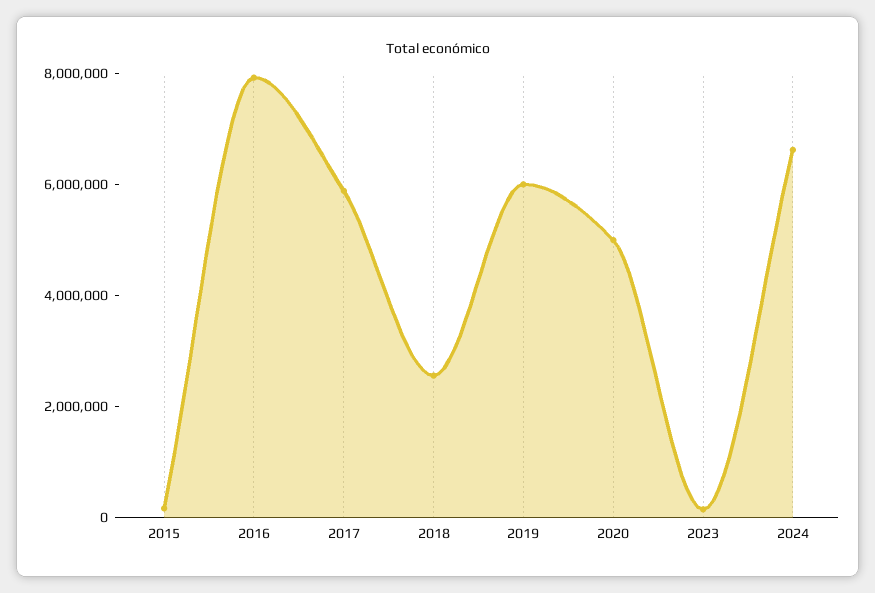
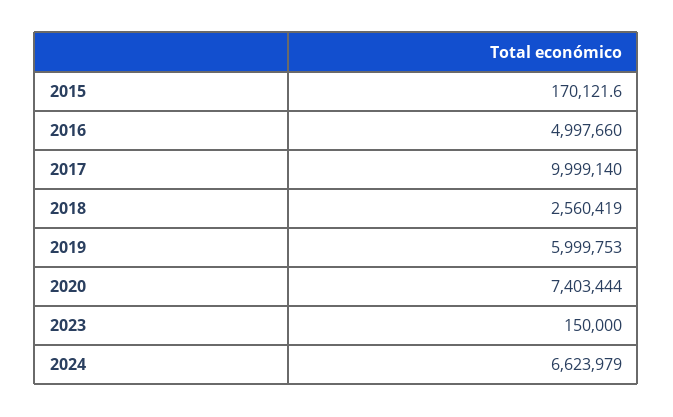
  {
    "2015": 170121.6,
-   "2016": 8000000,
+   "2016": 4997660,
-   "2017": 6000000,
+   "2017": 9999140,
    "2018": 2560419,
    "2019": 5999753,
-   "2020": 5000000,
+   "2020": 7403444,
    "2023": 150000,
    "2024": 6623979
  }

